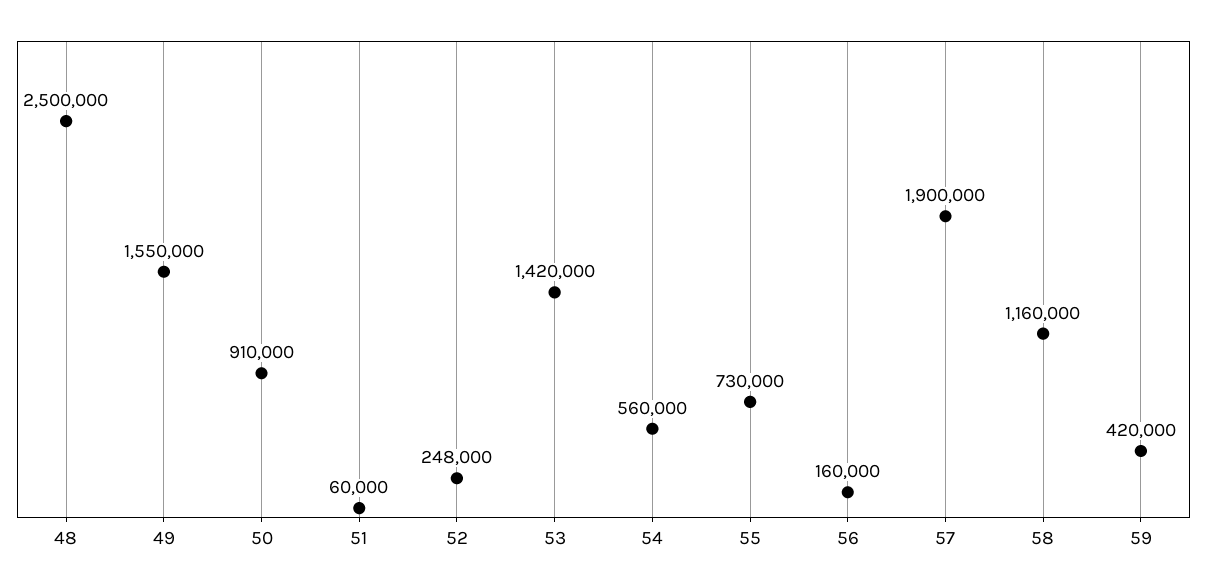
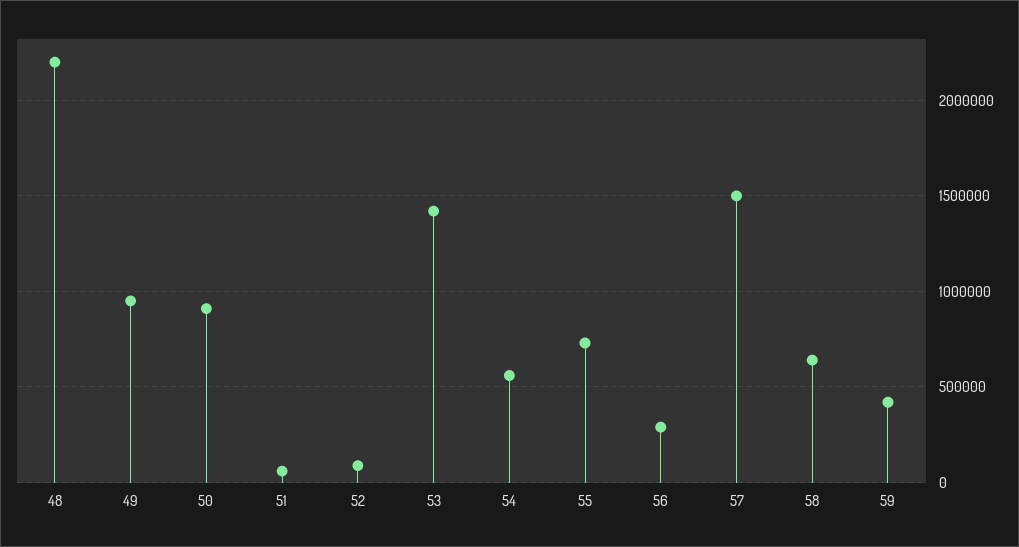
  {
-   "48": 2500000,
+   "48": 2200000,
-   "49": 1550000,
+   "49": 950000,
    "50": 910000,
    "51": 60000,
-   "52": 248000,
+   "52": 100000,
    "53": 1420000,
    "54": 560000,
    "55": 730000,
-   "56": 160000,
+   "56": 300000,
-   "57": 1900000,
+   "57": 1500000,
-   "58": 1160000,
+   "58": 650000,
    "59": 420000
  }

